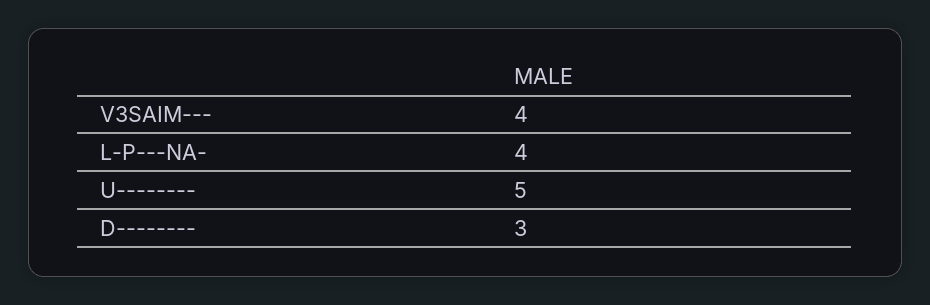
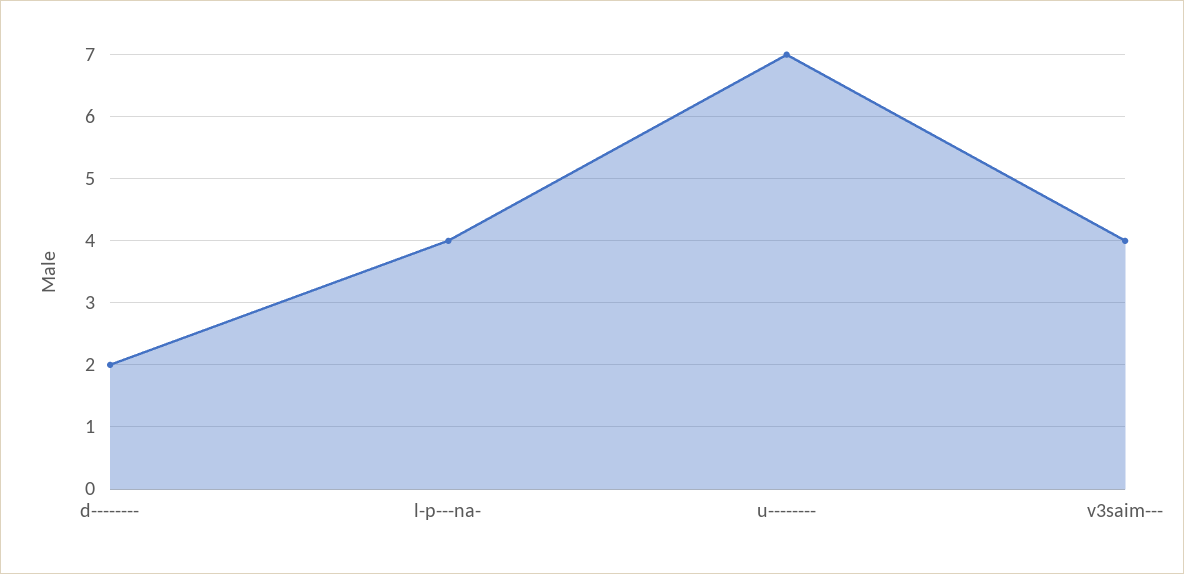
  {
    "V3SAIM---": 4,
    "L-P---NA-": 4,
-   "U--------": 5,
+   "U--------": 7,
-   "D--------": 3
+   "D--------": 2
  }

